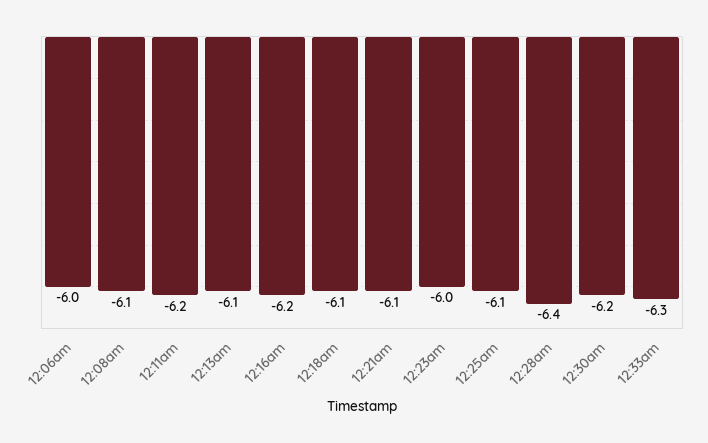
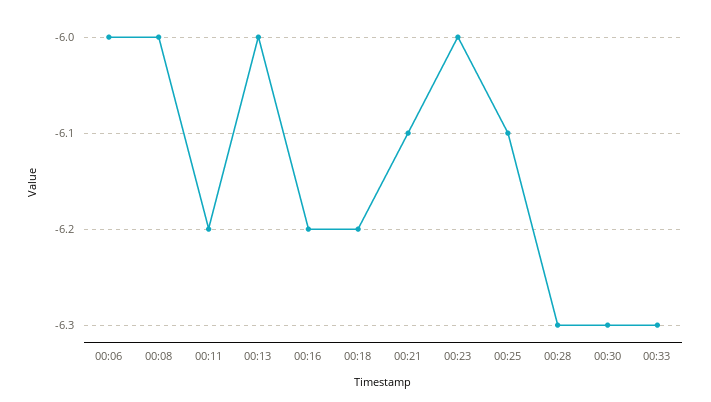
  {
    "12:06am": -6,
-   "12:08am": -6.1,
+   "12:08am": -6,
    "12:11am": -6.2,
-   "12:13am": -6.1,
+   "12:13am": -6,
    "12:16am": -6.2,
-   "12:18am": -6.1,
+   "12:18am": -6.2,
    "12:21am": -6.1,
    "12:23am": -6,
    "12:25am": -6.1,
-   "12:28am": -6.4,
+   "12:28am": -6.3,
-   "12:30am": -6.2,
+   "12:30am": -6.3,
    "12:33am": -6.3
  }

